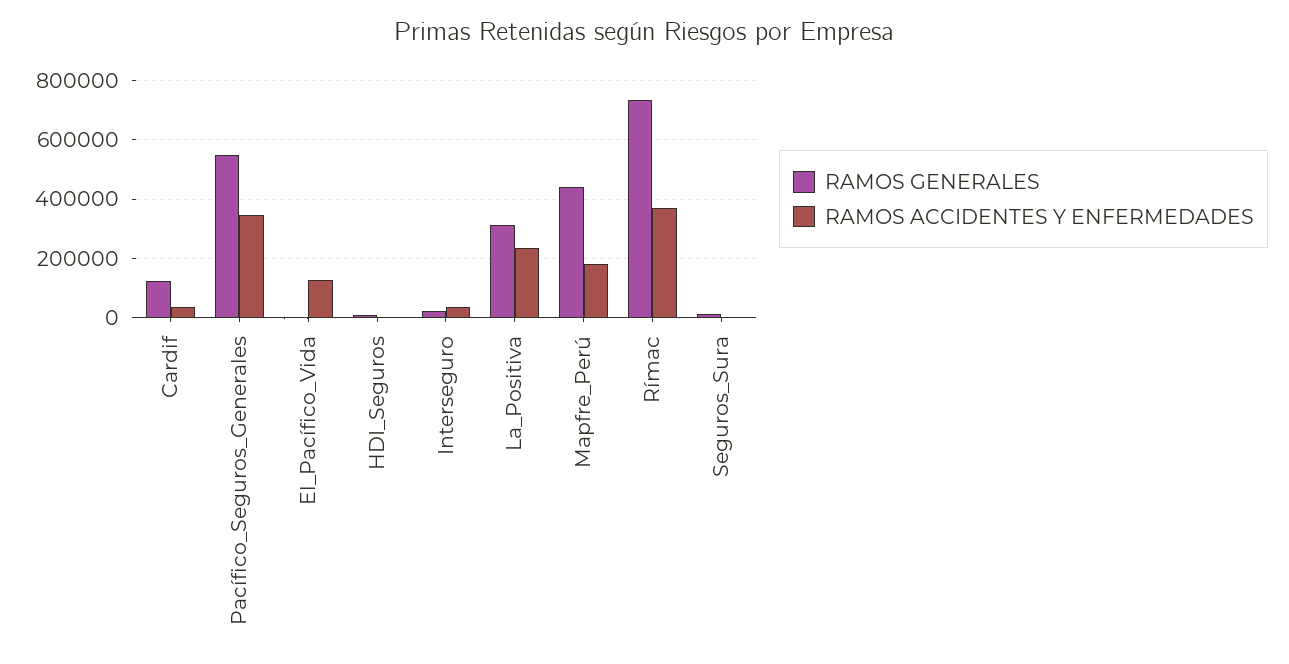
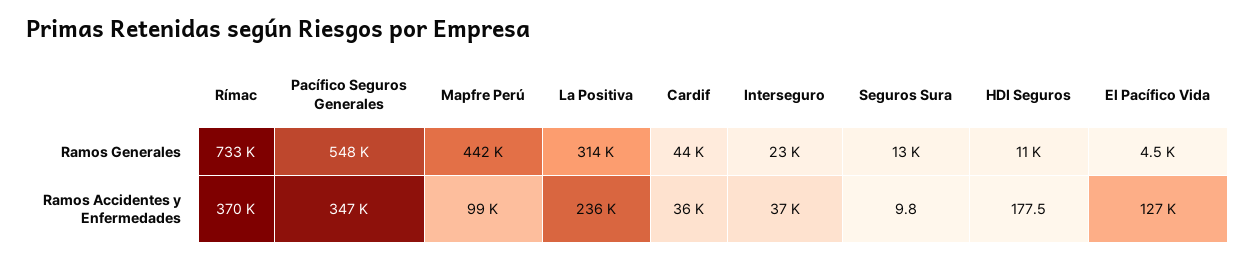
  {
    "RAMOS GENERALES": {
-     "Cardif": 125000,
+     "Cardif": 44000,
      "Pacífico_Seguros_Generales": 548000,
      "El_Pacífico_Vida": 4500,
      "HDI_Seguros": 11000,
      "Interseguro": 23000,
      "La_Positiva": 314000,
      "Mapfre_Perú": 442000,
      "Rímac": 733000,
      "Seguros_Sura": 13000
    },
    "RAMOS ACCIDENTES Y ENFERMEDADES": {
      "Cardif": 36000,
      "Pacífico_Seguros_Generales": 347000,
      "El_Pacífico_Vida": 127000,
      "HDI_Seguros": 177.5,
      "Interseguro": 37000,
      "La_Positiva": 236000,
-     "Mapfre_Perú": 175000,
+     "Mapfre_Perú": 99000,
      "Rímac": 370000,
      "Seguros_Sura": 9.8
    }
  }

